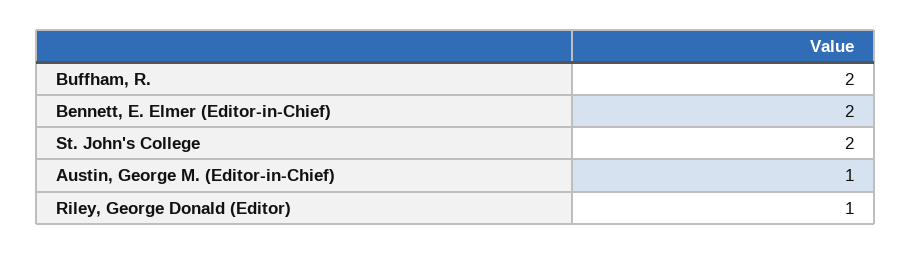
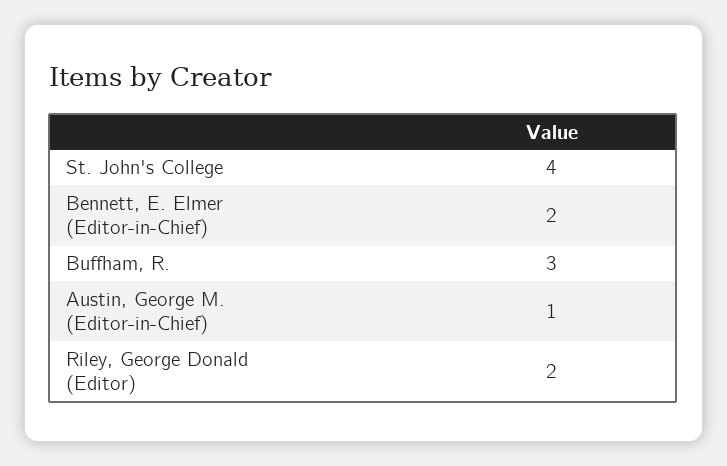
  {
-   "Buffham, R.": 2,
+   "Buffham, R.": 3,
    "Bennett, E. Elmer (Editor-in-Chief)": 2,
-   "St. John's College": 2,
+   "St. John's College": 4,
    "Austin, George M. (Editor-in-Chief)": 1,
-   "Riley, George Donald (Editor)": 1
+   "Riley, George Donald (Editor)": 2
  }

